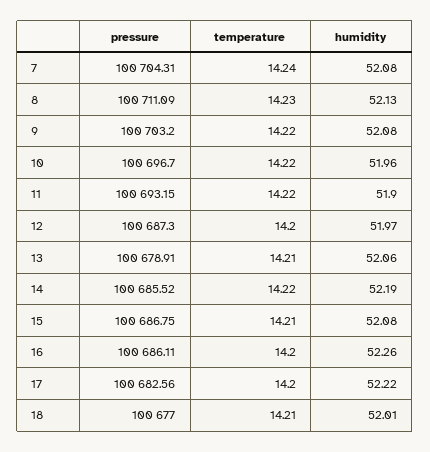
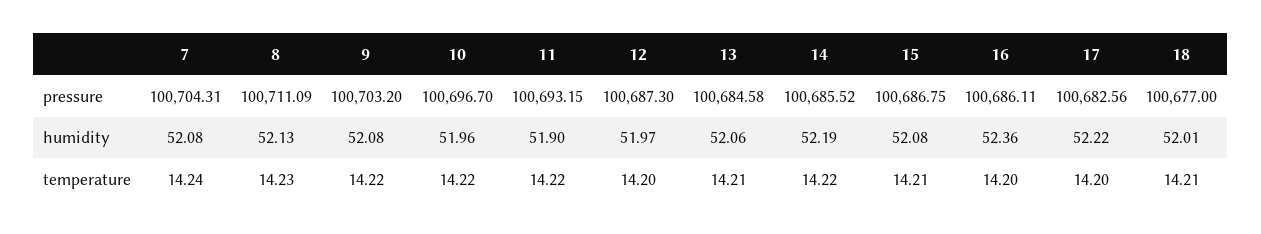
  {
    "pressure": {
      "7": 100704.31,
      "8": 100711.09,
      "9": 100703.2,
      "10": 100696.7,
      "11": 100693.15,
      "12": 100687.3,
-     "13": 100678.91,
+     "13": 100684.58,
      "14": 100685.52,
      "15": 100686.75,
      "16": 100686.11,
      "17": 100682.56,
      "18": 100677
    },
    "temperature": {
      "7": 14.24,
      "8": 14.23,
      "9": 14.22,
      "10": 14.22,
      "11": 14.22,
      "12": 14.2,
      "13": 14.21,
      "14": 14.22,
      "15": 14.21,
      "16": 14.2,
      "17": 14.2,
      "18": 14.21
    },
    "humidity": {
      "7": 52.08,
      "8": 52.13,
      "9": 52.08,
      "10": 51.96,
      "11": 51.9,
      "12": 51.97,
      "13": 52.06,
      "14": 52.19,
      "15": 52.08,
-     "16": 52.26,
+     "16": 52.36,
      "17": 52.22,
      "18": 52.01
    }
  }

